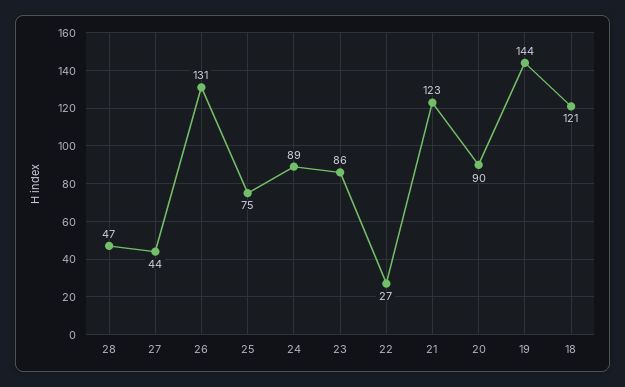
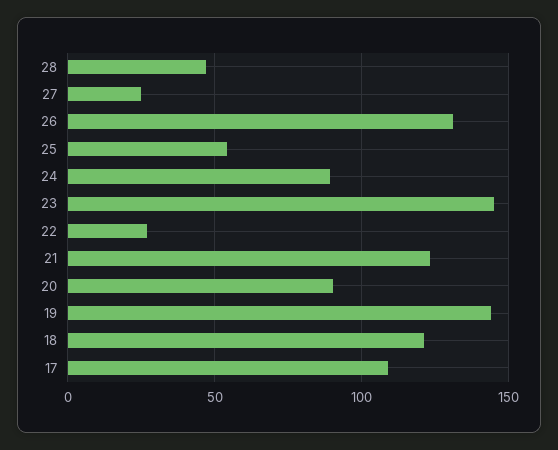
  {
    "28": 47,
-   "27": 44,
+   "27": 25,
    "26": 131,
-   "25": 75,
+   "25": 55,
    "24": 89,
-   "23": 86,
+   "23": 145,
    "22": 27,
    "21": 123,
    "20": 90,
    "19": 144,
-   "18": 121
+   "18": 121,
+   "17": 110
  }

